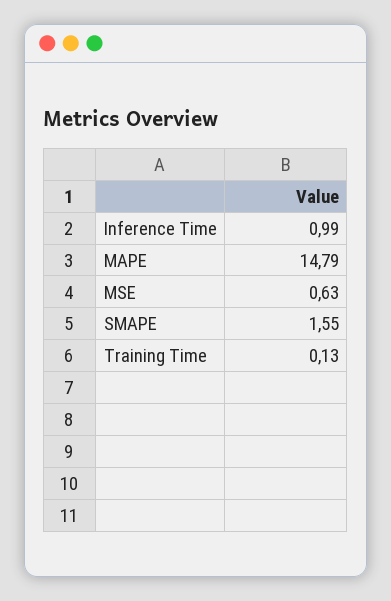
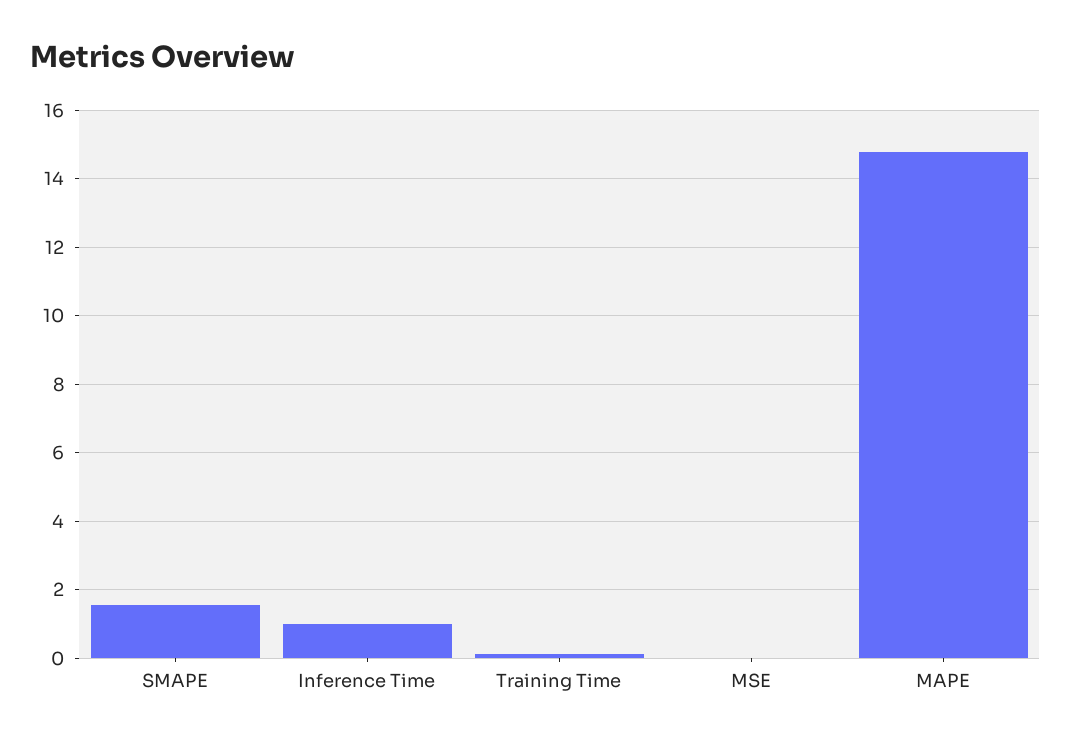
  {
    "Inference Time": 0.99,
    "MAPE": 14.79,
-   "MSE": 0.63,
+   "MSE": 0,
    "SMAPE": 1.55,
    "Training Time": 0.13
  }

